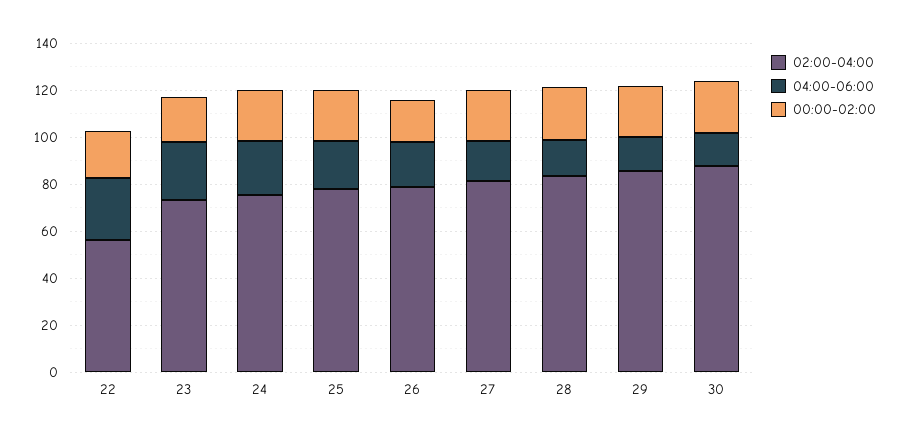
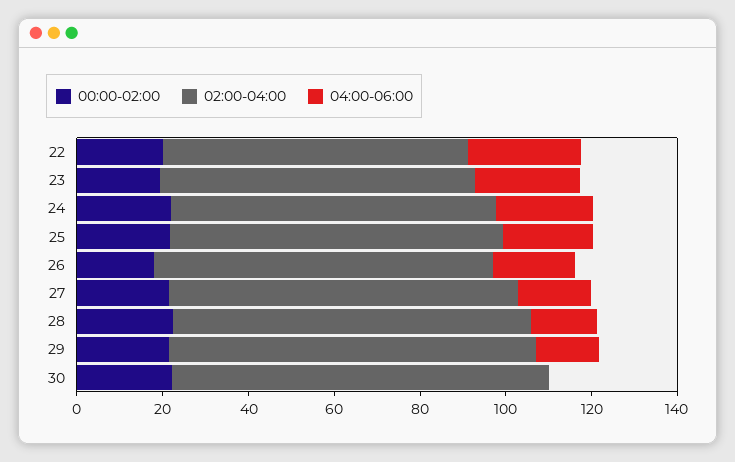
  {
    "02:00-04:00": {
-     "22": 55,
+     "22": 70,
      "23": 75,
      "24": 75,
      "25": 80,
      "26": 80,
      "27": 80,
      "28": 85,
      "29": 85,
      "30": 90
    },
    "04:00-06:00": {
      "22": 25,
      "23": 25,
      "24": 25,
      "25": 20,
      "26": 20,
      "27": 15,
      "28": 15,
      "29": 15,
-     "30": 15
+     "30": 0
    },
    "00:00-02:00": {
      "22": 20,
      "23": 20,
      "24": 20,
      "25": 20,
      "26": 20,
      "27": 20,
      "28": 25,
      "29": 20,
      "30": 20
    }
  }

